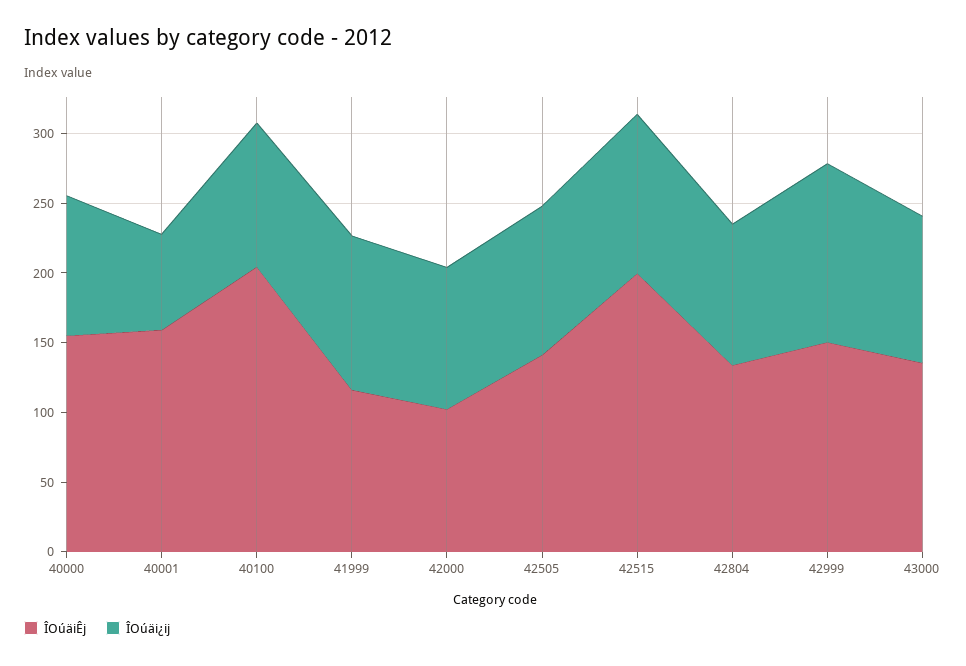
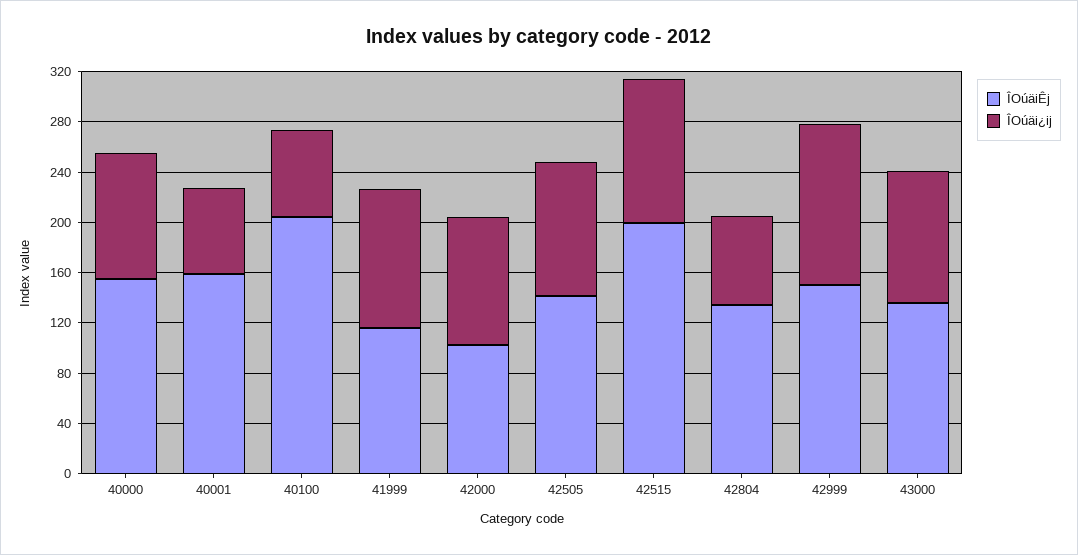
  {
    "ÎOúäiÊj": {
      "40000": 160,
      "40001": 160,
      "40100": 200,
      "41999": 120,
      "42000": 100,
      "42505": 140,
      "42515": 200,
      "42804": 130,
      "42999": 150,
      "43000": 140
    },
    "ÎOúäi¿ij": {
      "40000": 100,
      "40001": 70,
-     "40100": 100,
+     "40100": 70,
      "41999": 110,
      "42000": 100,
      "42505": 110,
      "42515": 110,
-     "42804": 100,
+     "42804": 70,
      "42999": 130,
      "43000": 110
    }
  }

